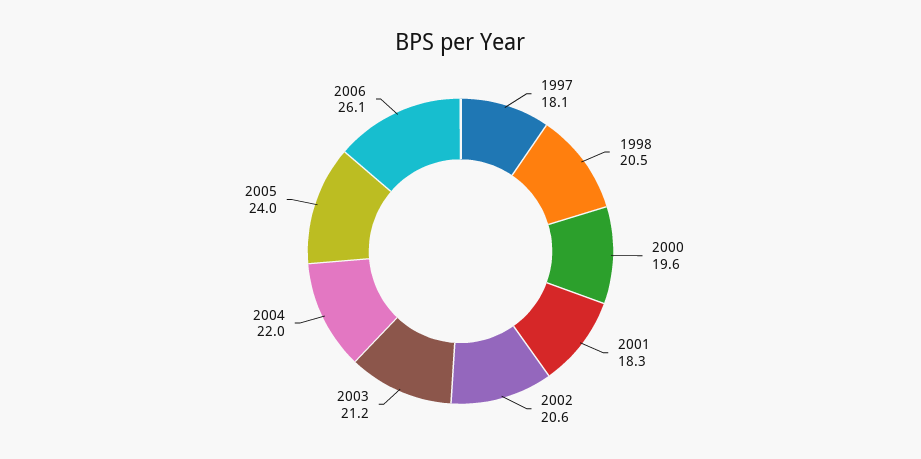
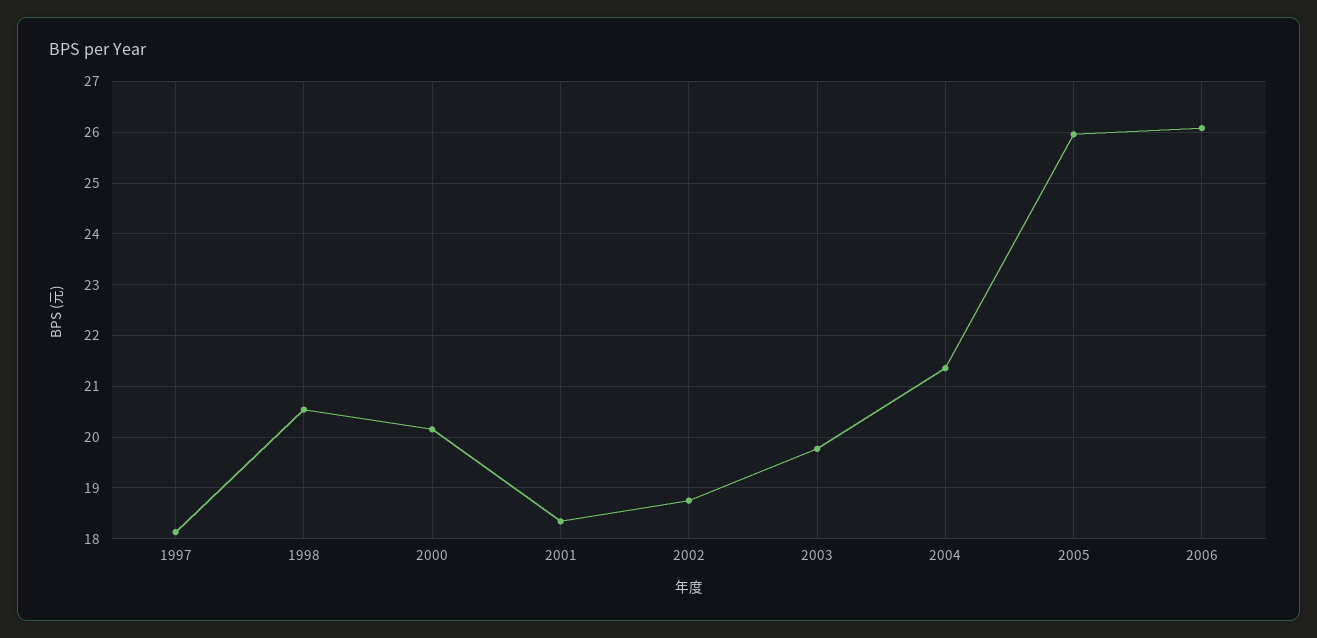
  {
    "1997": 18.1,
    "1998": 20.5,
-   "2000": 19.6,
+   "2000": 20.2,
    "2001": 18.3,
-   "2002": 20.6,
+   "2002": 18.8,
-   "2003": 21.2,
+   "2003": 19.8,
-   "2004": 22,
+   "2004": 21.4,
-   "2005": 24,
+   "2005": 26,
    "2006": 26.1
  }

